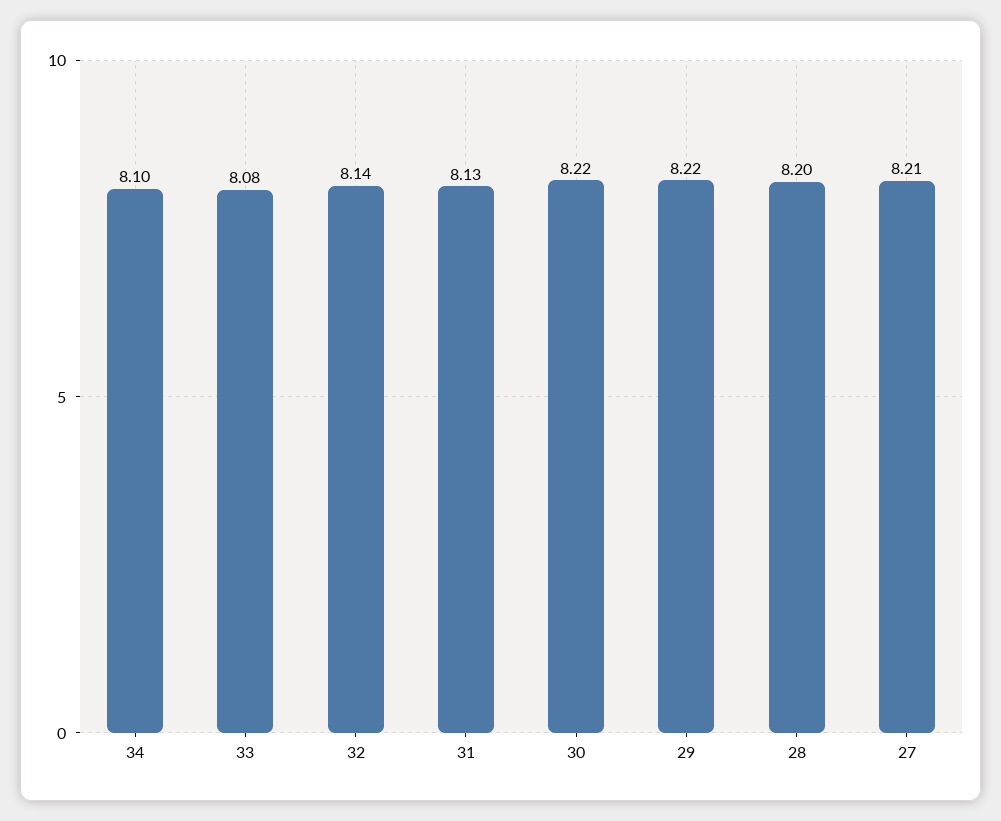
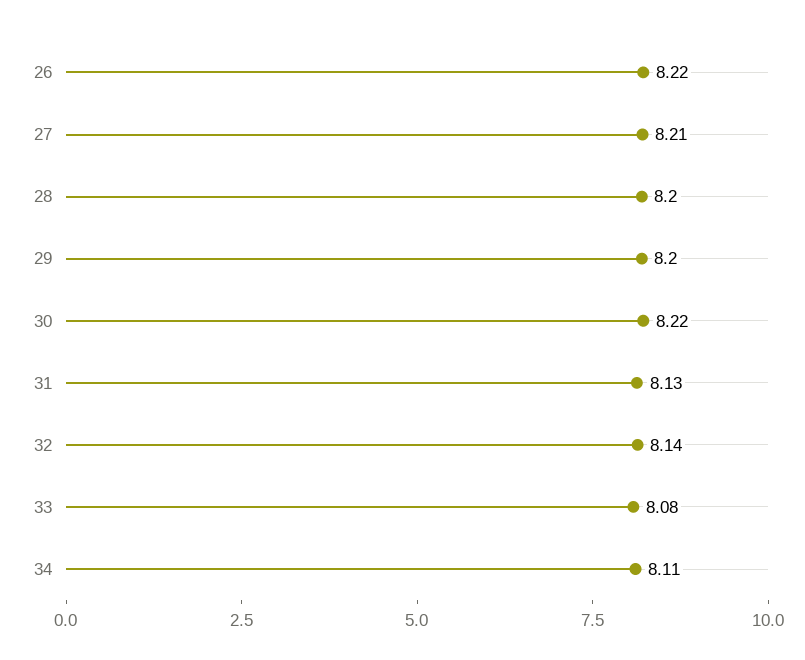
  {
-   "34": 8.1,
+   "34": 8.11,
    "33": 8.08,
    "32": 8.14,
    "31": 8.13,
    "30": 8.22,
-   "29": 8.22,
+   "29": 8.2,
    "28": 8.2,
-   "27": 8.21
+   "27": 8.21,
+   "26": 8.22
  }

